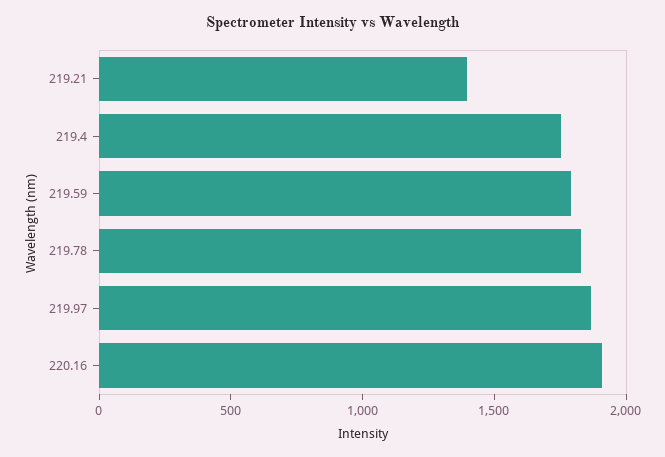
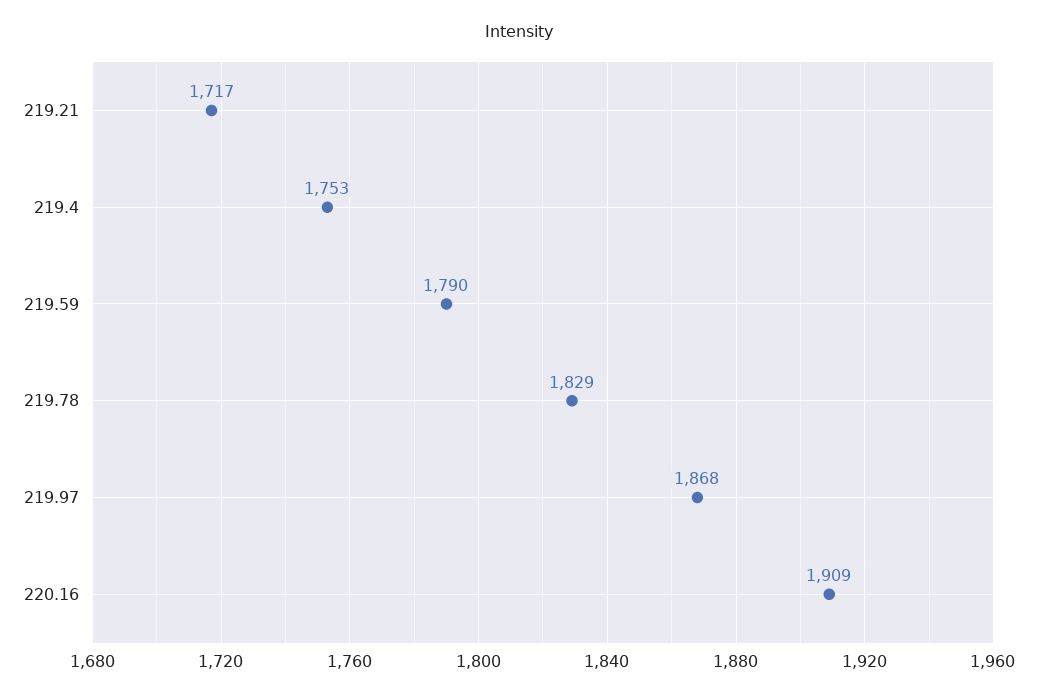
  {
-   "219.21": 1400,
+   "219.21": 1717,
    "219.4": 1753,
    "219.59": 1790,
    "219.78": 1829,
    "219.97": 1868,
    "220.16": 1909
  }

